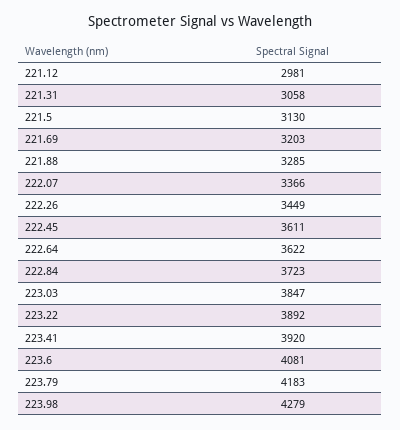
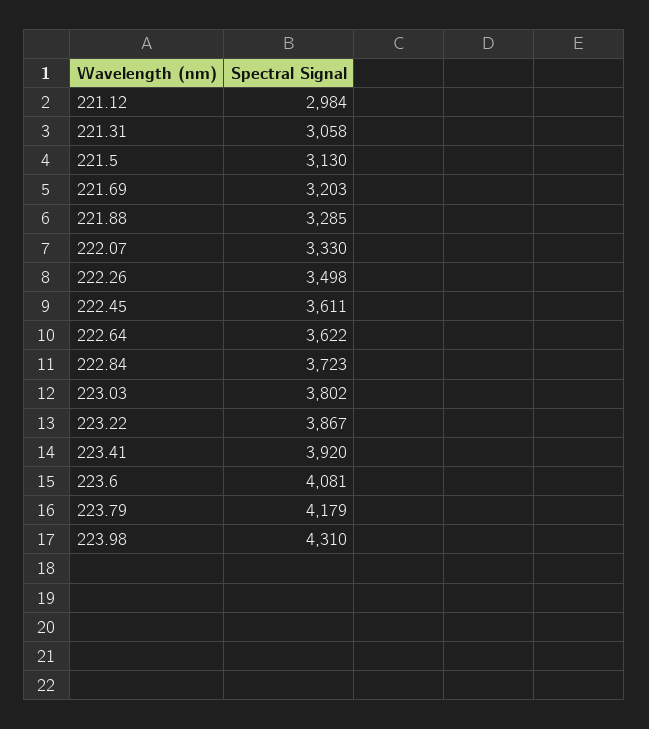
  {
-   "221.12": 2981,
+   "221.12": 2984,
    "221.31": 3058,
    "221.5": 3130,
    "221.69": 3203,
    "221.88": 3285,
-   "222.07": 3366,
+   "222.07": 3330,
-   "222.26": 3449,
+   "222.26": 3498,
    "222.45": 3611,
    "222.64": 3622,
    "222.84": 3723,
-   "223.03": 3847,
+   "223.03": 3802,
-   "223.22": 3892,
+   "223.22": 3867,
    "223.41": 3920,
    "223.6": 4081,
-   "223.79": 4183,
+   "223.79": 4179,
-   "223.98": 4279
+   "223.98": 4310
  }

